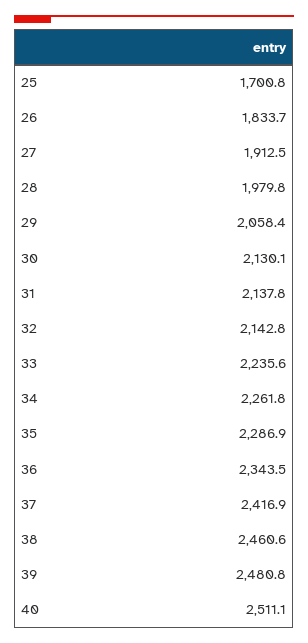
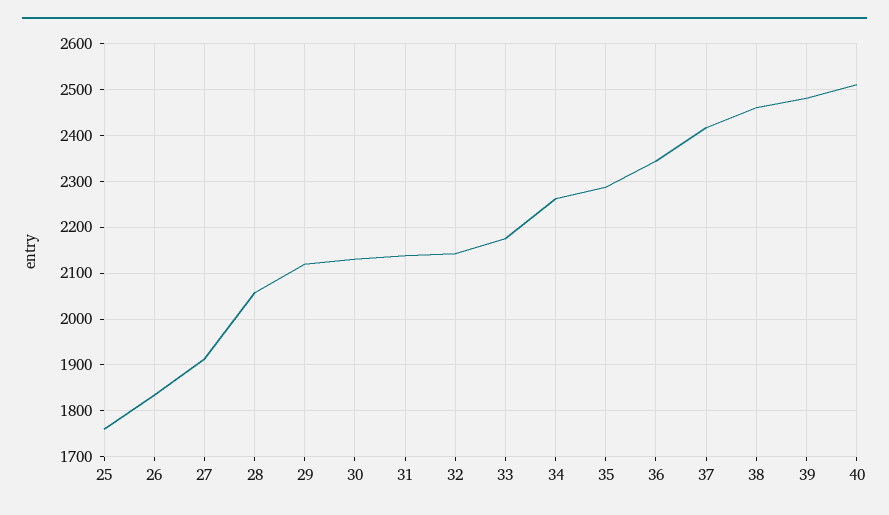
  {
-   "25": 1700.8,
+   "25": 1760,
    "26": 1833.7,
    "27": 1912.5,
-   "28": 1979.8,
+   "28": 2060,
-   "29": 2058.4,
+   "29": 2120,
    "30": 2130.1,
    "31": 2137.8,
    "32": 2142.8,
-   "33": 2235.6,
+   "33": 2180,
    "34": 2261.8,
    "35": 2286.9,
    "36": 2343.5,
    "37": 2416.9,
    "38": 2460.6,
    "39": 2480.8,
    "40": 2511.1
  }

